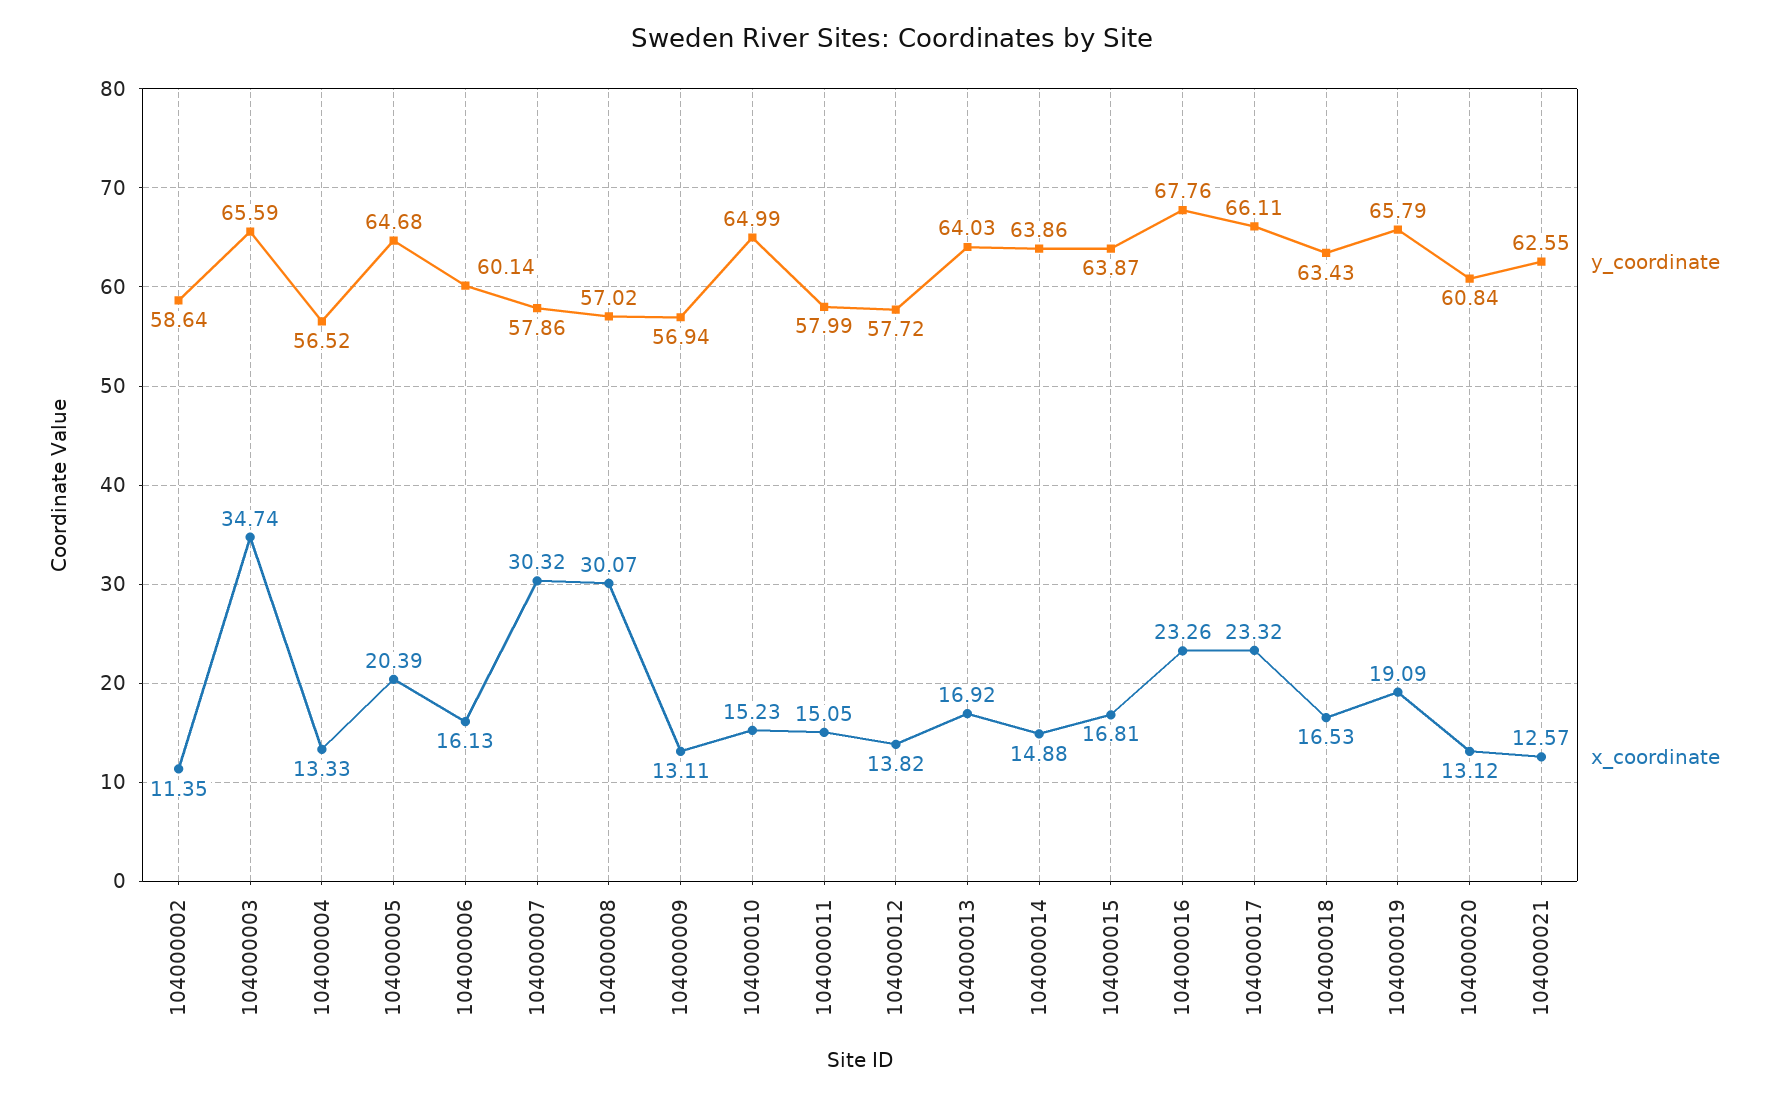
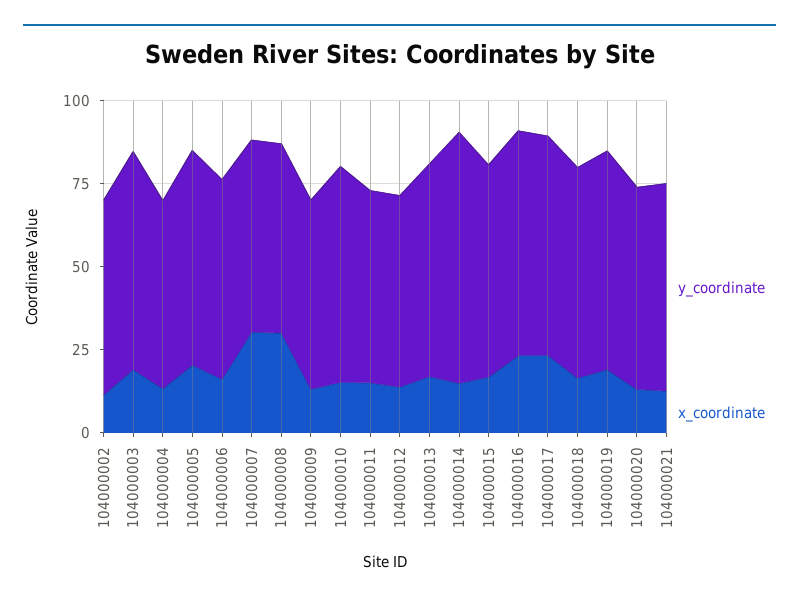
  {
    "y_coordinate": {
      "104000002": 58.64,
      "104000003": 65.59,
      "104000004": 56.52,
      "104000005": 64.68,
      "104000006": 60.14,
      "104000007": 57.86,
      "104000008": 57.02,
      "104000009": 56.94,
      "104000010": 64.99,
      "104000011": 57.99,
      "104000012": 57.72,
      "104000013": 64.03,
-     "104000014": 63.86,
+     "104000014": 75,
      "104000015": 63.87,
      "104000016": 67.76,
      "104000017": 66.11,
      "104000018": 63.43,
      "104000019": 65.79,
      "104000020": 60.84,
      "104000021": 62.55
    },
    "x_coordinate": {
      "104000002": 11.35,
-     "104000003": 34.74,
+     "104000003": 20,
      "104000004": 13.33,
      "104000005": 20.39,
      "104000006": 16.13,
      "104000007": 30.32,
      "104000008": 30.07,
      "104000009": 13.11,
      "104000010": 15.23,
      "104000011": 15.05,
      "104000012": 13.82,
      "104000013": 16.92,
      "104000014": 14.88,
      "104000015": 16.81,
      "104000016": 23.26,
      "104000017": 23.32,
      "104000018": 16.53,
      "104000019": 19.09,
      "104000020": 13.12,
      "104000021": 12.57
    }
  }

